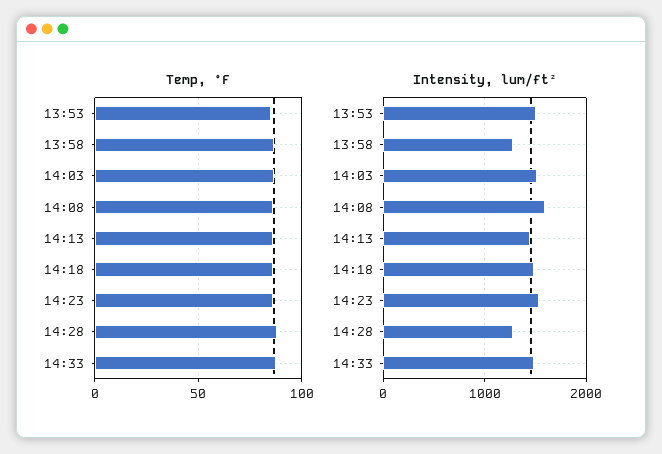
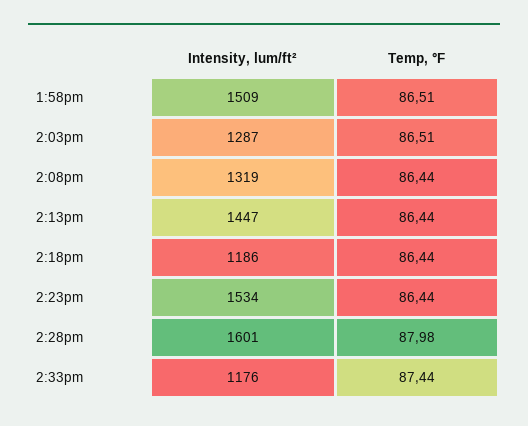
  {
    "Temp, °F": {
-     "13:53": 85,
      "13:58": 86.51,
      "14:03": 86.51,
      "14:08": 86.44,
      "14:13": 86.44,
      "14:18": 86.44,
      "14:23": 86.44,
      "14:28": 87.98,
      "14:33": 87.44
    },
    "Intensity, lum/ft²": {
-     "13:53": 1500,
-     "13:58": 1300,
+     "13:58": 1509,
-     "14:03": 1500,
+     "14:03": 1287,
-     "14:08": 1600,
+     "14:08": 1319,
      "14:13": 1447,
-     "14:18": 1500,
+     "14:18": 1186,
      "14:23": 1534,
-     "14:28": 1300,
+     "14:28": 1601,
-     "14:33": 1500
+     "14:33": 1176
    }
  }

